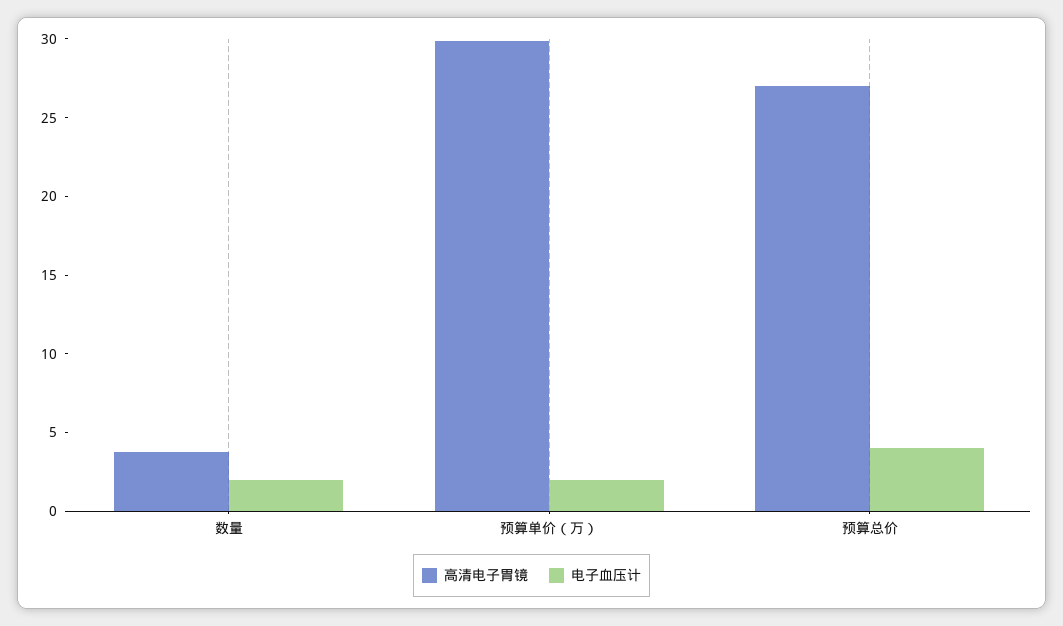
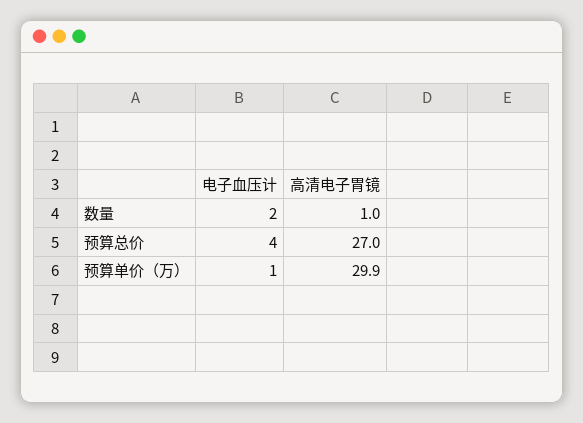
  {
    "高清电子胃镜": {
-     "数量": 4,
+     "数量": 1,
      "预算单价（万）": 29.9,
      "预算总价": 27
    },
    "电子血压计": {
      "数量": 2,
-     "预算单价（万）": 2,
+     "预算单价（万）": 1,
      "预算总价": 4
    }
  }

